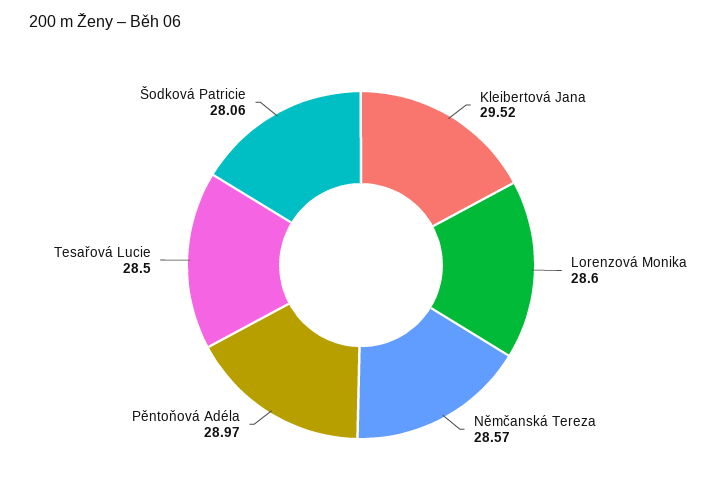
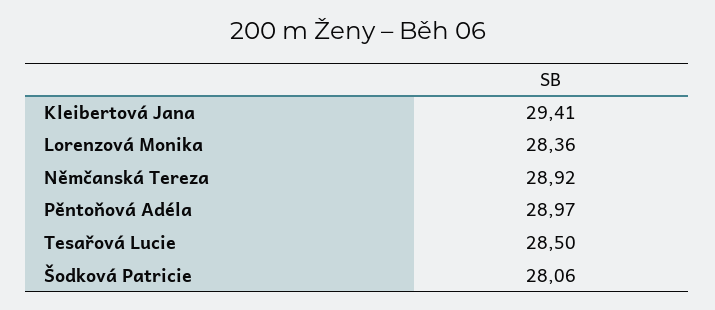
  {
-   "Kleibertová Jana": 29.52,
+   "Kleibertová Jana": 29.41,
-   "Lorenzová Monika": 28.6,
+   "Lorenzová Monika": 28.36,
-   "Němčanská Tereza": 28.57,
+   "Němčanská Tereza": 28.92,
    "Pěntoňová Adéla": 28.97,
    "Tesařová Lucie": 28.5,
    "Šodková Patricie": 28.06
  }

